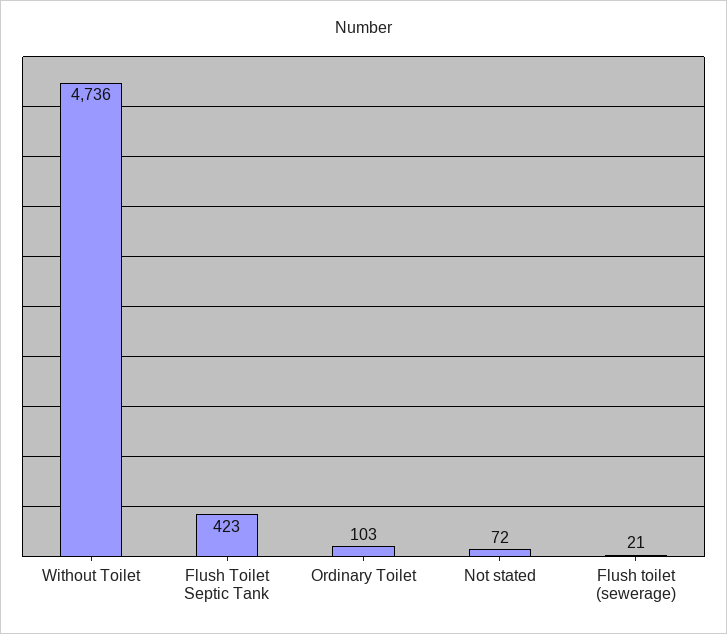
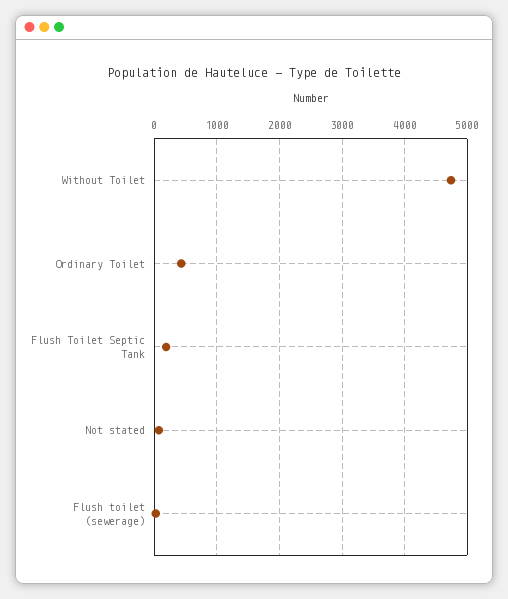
  {
    "Without Toilet": 4736,
-   "Flush Toilet Septic Tank": 423,
+   "Flush Toilet Septic Tank": 200,
-   "Ordinary Toilet": 103,
+   "Ordinary Toilet": 400,
    "Not stated": 72,
    "Flush toilet (sewerage)": 21
  }

